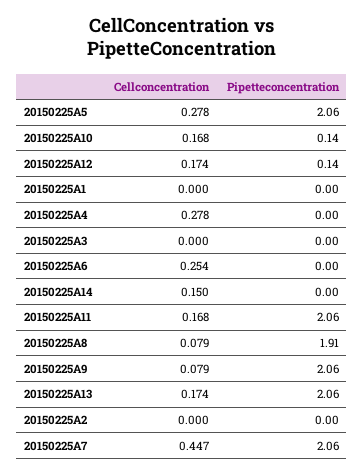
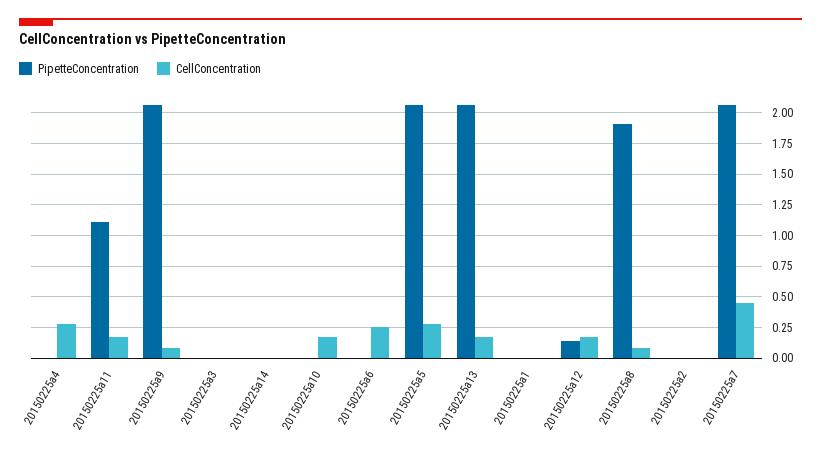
  {
    "Cellconcentration": {
      "20150225A5": 0.278,
      "20150225A10": 0.168,
      "20150225A12": 0.174,
      "20150225A1": 0,
      "20150225A4": 0.278,
      "20150225A3": 0,
      "20150225A6": 0.254,
-     "20150225A14": 0.15,
+     "20150225A14": 0,
      "20150225A11": 0.168,
      "20150225A8": 0.079,
      "20150225A9": 0.079,
      "20150225A13": 0.174,
      "20150225A2": 0,
      "20150225A7": 0.447
    },
    "Pipetteconcentration": {
      "20150225A5": 2.06,
-     "20150225A10": 0.14,
+     "20150225A10": 0,
      "20150225A12": 0.14,
      "20150225A1": 0,
      "20150225A4": 0,
      "20150225A3": 0,
      "20150225A6": 0,
      "20150225A14": 0,
-     "20150225A11": 2.06,
+     "20150225A11": 1.1,
      "20150225A8": 1.91,
      "20150225A9": 2.06,
      "20150225A13": 2.06,
      "20150225A2": 0,
      "20150225A7": 2.06
    }
  }

